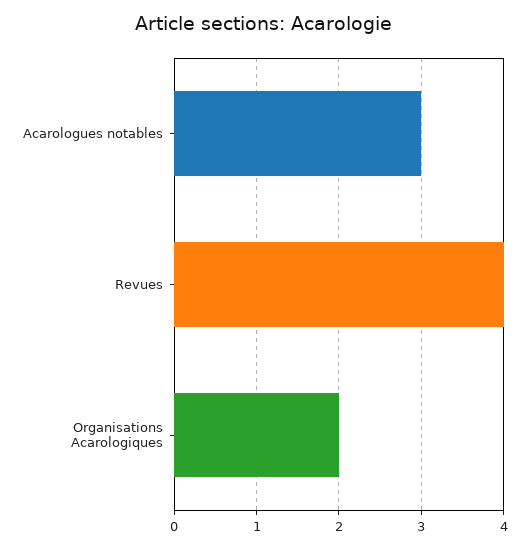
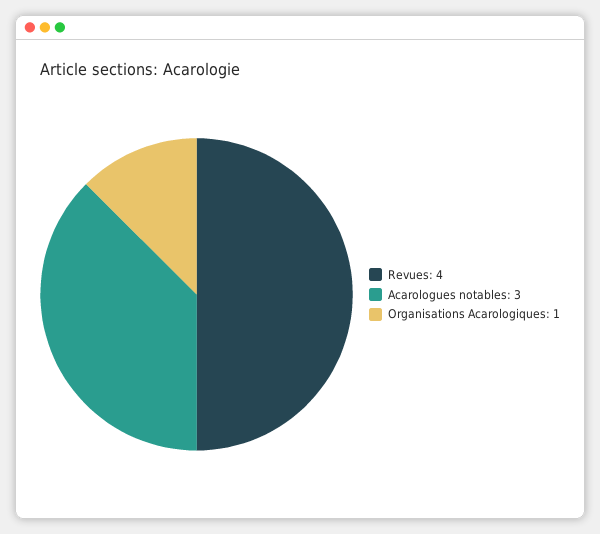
  {
    "Acarologues notables": 3,
    "Revues": 4,
-   "Organisations Acarologiques": 2
+   "Organisations Acarologiques": 1
  }

